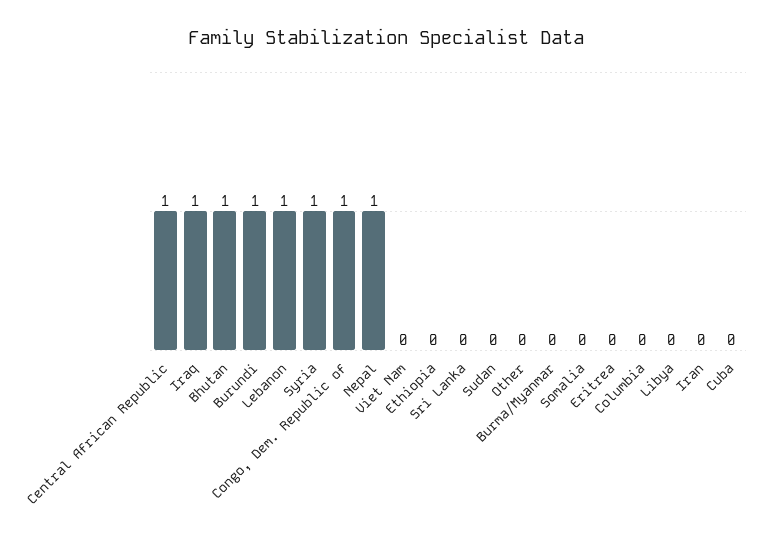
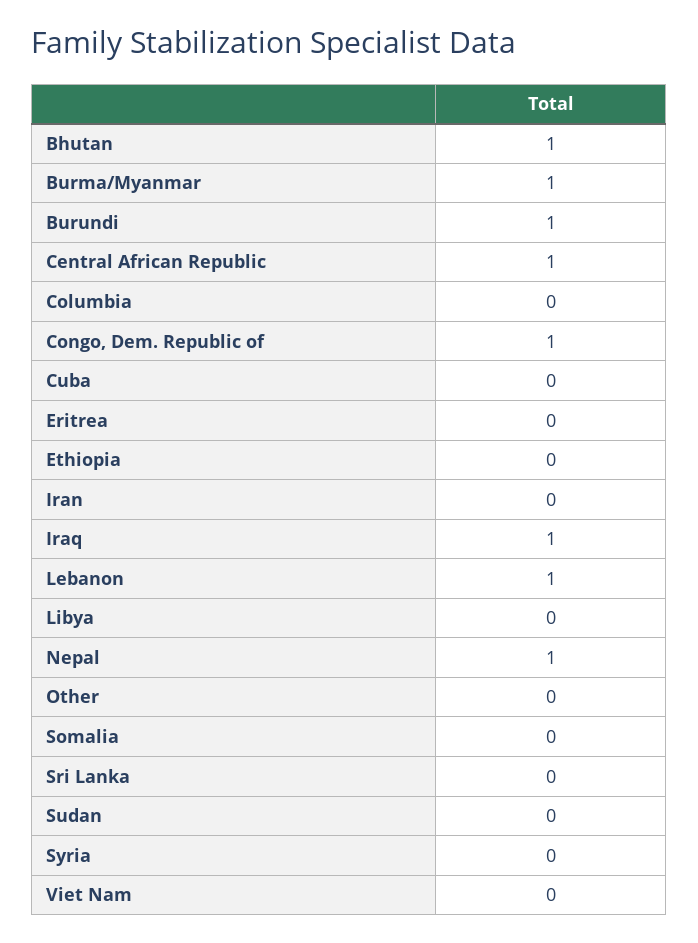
  {
    "Central African Republic": 1,
    "Iraq": 1,
    "Bhutan": 1,
    "Burundi": 1,
    "Lebanon": 1,
-   "Syria": 1,
+   "Syria": 0,
    "Congo, Dem. Republic of": 1,
    "Nepal": 1,
    "Viet Nam": 0,
    "Ethiopia": 0,
    "Sri Lanka": 0,
    "Sudan": 0,
    "Other": 0,
-   "Burma/Myanmar": 0,
+   "Burma/Myanmar": 1,
    "Somalia": 0,
    "Eritrea": 0,
    "Columbia": 0,
    "Libya": 0,
    "Iran": 0,
    "Cuba": 0
  }

